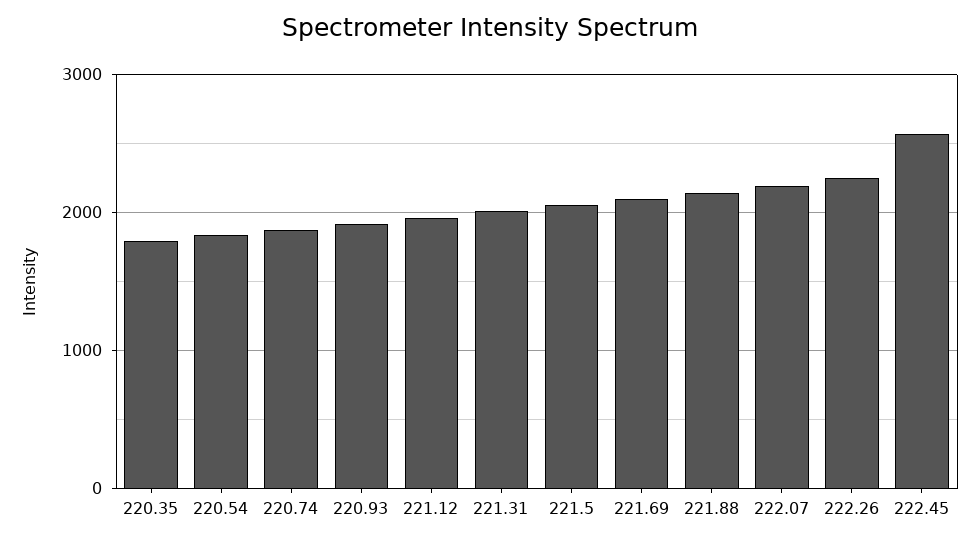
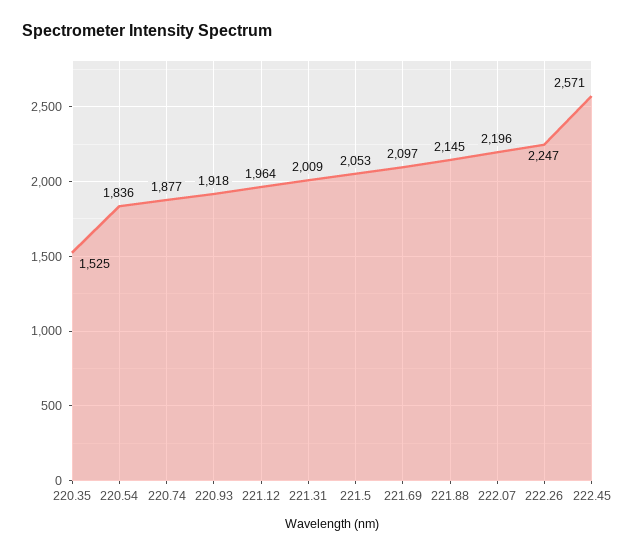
  {
-   "220.35": 1800,
+   "220.35": 1525,
    "220.54": 1836,
    "220.74": 1877,
    "220.93": 1918,
    "221.12": 1964,
    "221.31": 2009,
    "221.5": 2053,
    "221.69": 2097,
    "221.88": 2145,
    "222.07": 2196,
    "222.26": 2247,
    "222.45": 2571
  }

